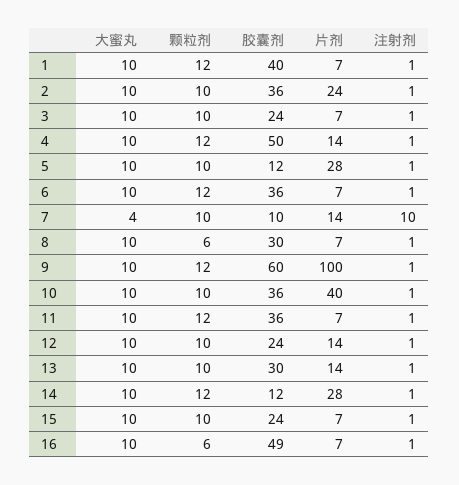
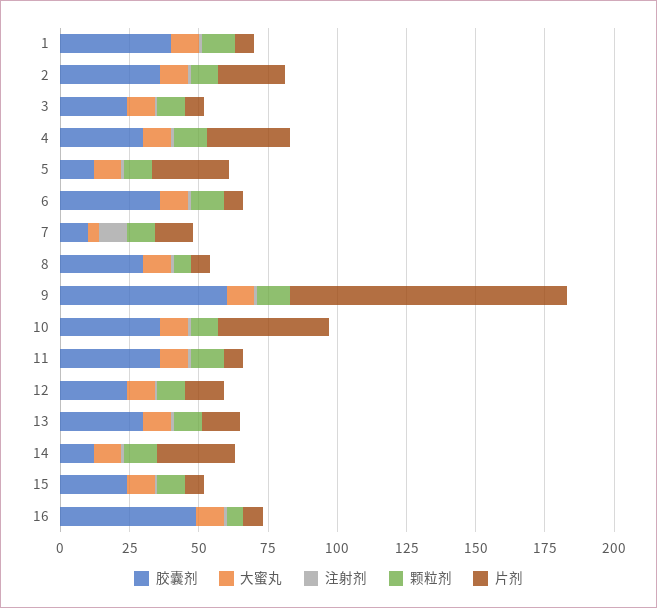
  {
    "大蜜丸": {
      "1": 10,
      "2": 10,
      "3": 10,
      "4": 10,
      "5": 10,
      "6": 10,
      "7": 4,
      "8": 10,
      "9": 10,
      "10": 10,
      "11": 10,
      "12": 10,
      "13": 10,
      "14": 10,
      "15": 10,
      "16": 10
    },
    "颗粒剂": {
      "1": 12,
      "2": 10,
      "3": 10,
      "4": 12,
      "5": 10,
      "6": 12,
      "7": 10,
      "8": 6,
      "9": 12,
      "10": 10,
      "11": 12,
      "12": 10,
      "13": 10,
      "14": 12,
      "15": 10,
      "16": 6
    },
    "胶囊剂": {
      "1": 40,
      "2": 36,
      "3": 24,
-     "4": 50,
+     "4": 30,
      "5": 12,
      "6": 36,
      "7": 10,
      "8": 30,
      "9": 60,
      "10": 36,
      "11": 36,
      "12": 24,
      "13": 30,
      "14": 12,
      "15": 24,
      "16": 49
    },
    "片剂": {
      "1": 7,
      "2": 24,
      "3": 7,
-     "4": 14,
+     "4": 30,
      "5": 28,
      "6": 7,
      "7": 14,
      "8": 7,
      "9": 100,
      "10": 40,
      "11": 7,
      "12": 14,
      "13": 14,
      "14": 28,
      "15": 7,
      "16": 7
    },
    "注射剂": {
      "1": 1,
      "2": 1,
      "3": 1,
      "4": 1,
      "5": 1,
      "6": 1,
      "7": 10,
      "8": 1,
      "9": 1,
      "10": 1,
      "11": 1,
      "12": 1,
      "13": 1,
      "14": 1,
      "15": 1,
      "16": 1
    }
  }

